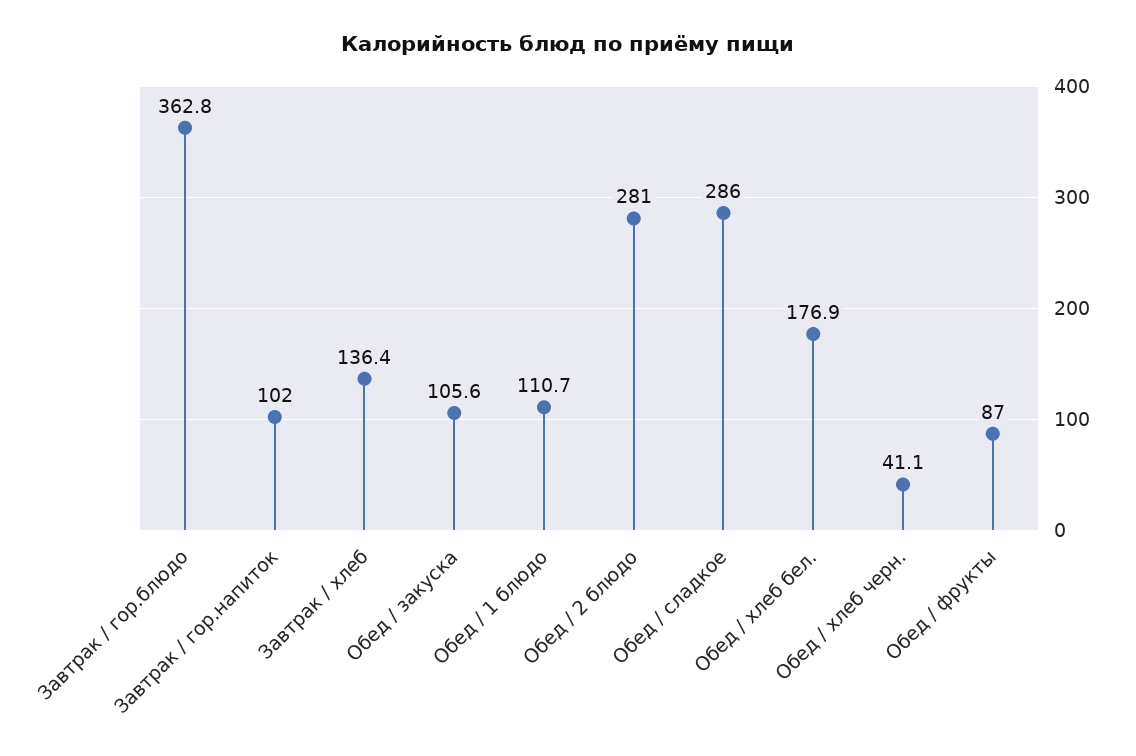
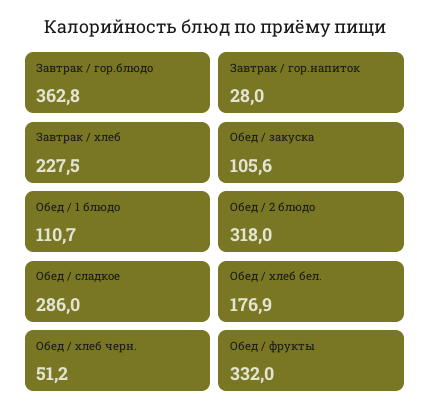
  {
    "Завтрак / гор.блюдо": 362.8,
-   "Завтрак / гор.напиток": 102,
+   "Завтрак / гор.напиток": 28,
-   "Завтрак / хлеб": 136.4,
+   "Завтрак / хлеб": 227.5,
    "Обед / закуска": 105.6,
    "Обед / 1 блюдо": 110.7,
-   "Обед / 2 блюдо": 281,
+   "Обед / 2 блюдо": 318,
    "Обед / сладкое": 286,
    "Обед / хлеб бел.": 176.9,
-   "Обед / хлеб черн.": 41.1,
+   "Обед / хлеб черн.": 51.2,
-   "Обед / фрукты": 87
+   "Обед / фрукты": 332
  }

